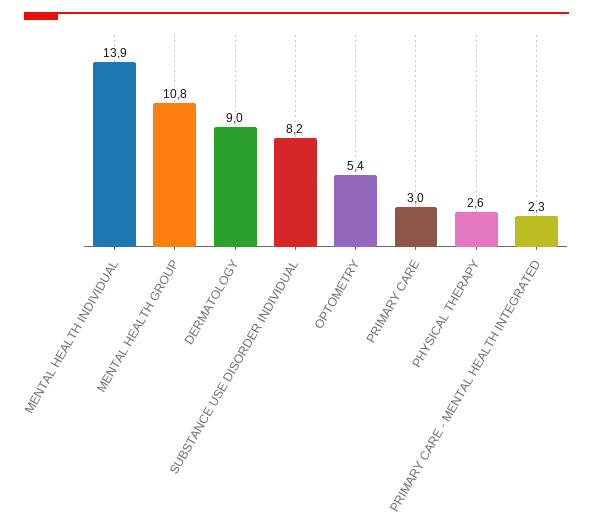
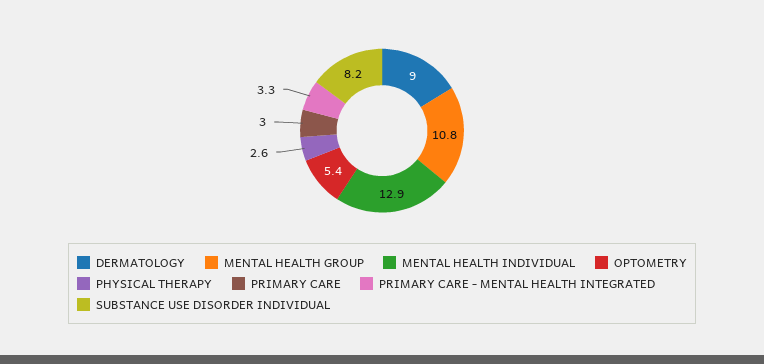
  {
-   "MENTAL HEALTH INDIVIDUAL": 13.9,
+   "MENTAL HEALTH INDIVIDUAL": 12.9,
    "MENTAL HEALTH GROUP": 10.8,
    "DERMATOLOGY": 9,
    "SUBSTANCE USE DISORDER INDIVIDUAL": 8.2,
    "OPTOMETRY": 5.4,
    "PRIMARY CARE": 3,
    "PHYSICAL THERAPY": 2.6,
-   "PRIMARY CARE - MENTAL HEALTH INTEGRATED": 2.3
+   "PRIMARY CARE - MENTAL HEALTH INTEGRATED": 3.3
  }

